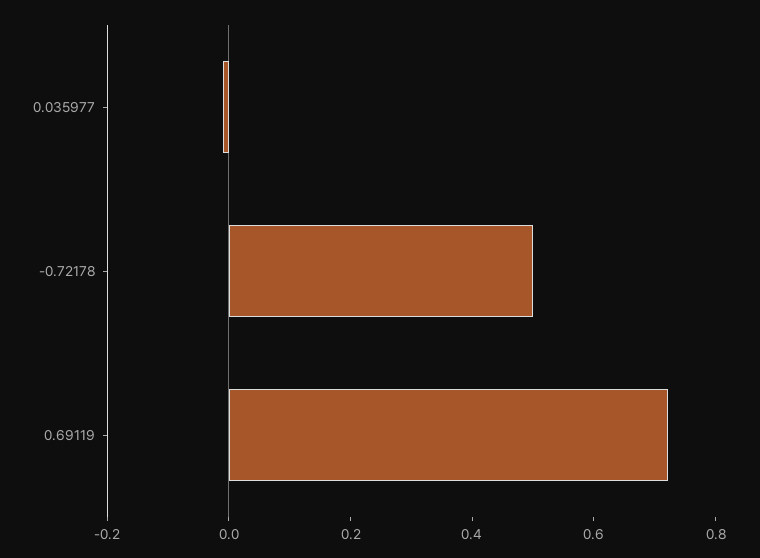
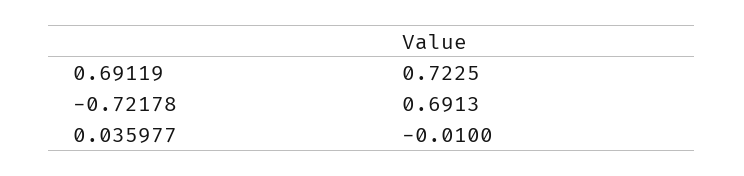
  {
    "0.035977": -0.01,
-   "-0.72178": 0.5,
+   "-0.72178": 0.6913,
    "0.69119": 0.7225
  }

